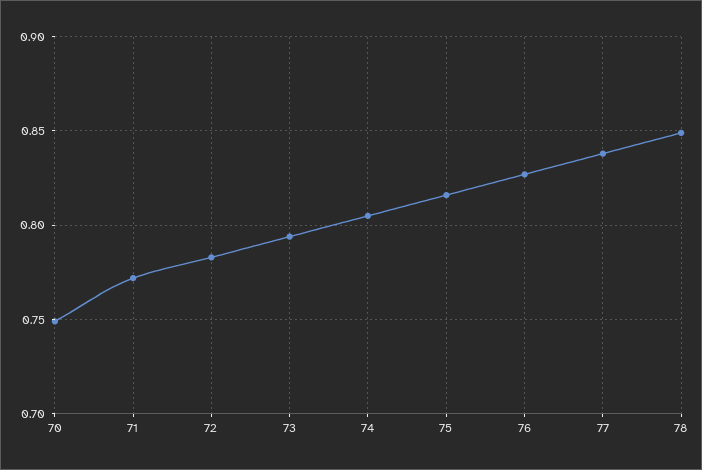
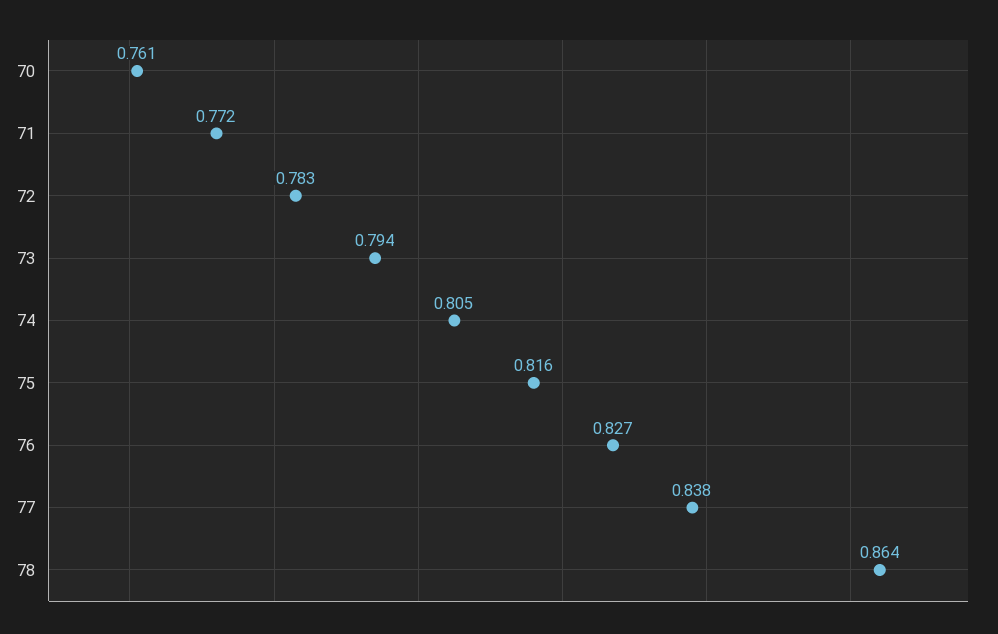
  {
-   "70": 0.75,
+   "70": 0.761,
    "71": 0.772,
    "72": 0.783,
    "73": 0.794,
    "74": 0.805,
    "75": 0.816,
    "76": 0.827,
    "77": 0.838,
-   "78": 0.85
+   "78": 0.864
  }

